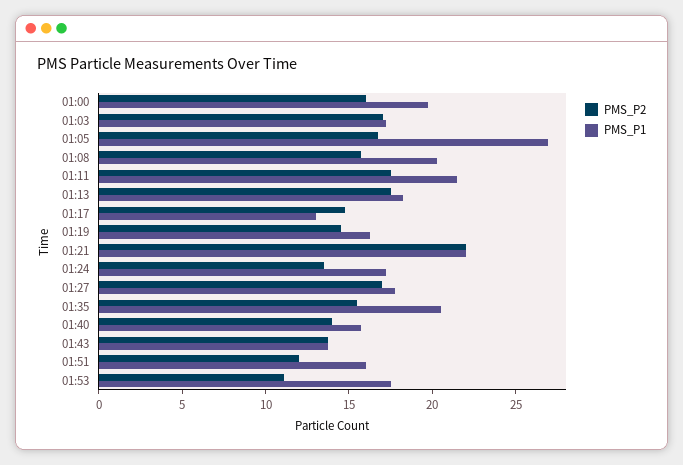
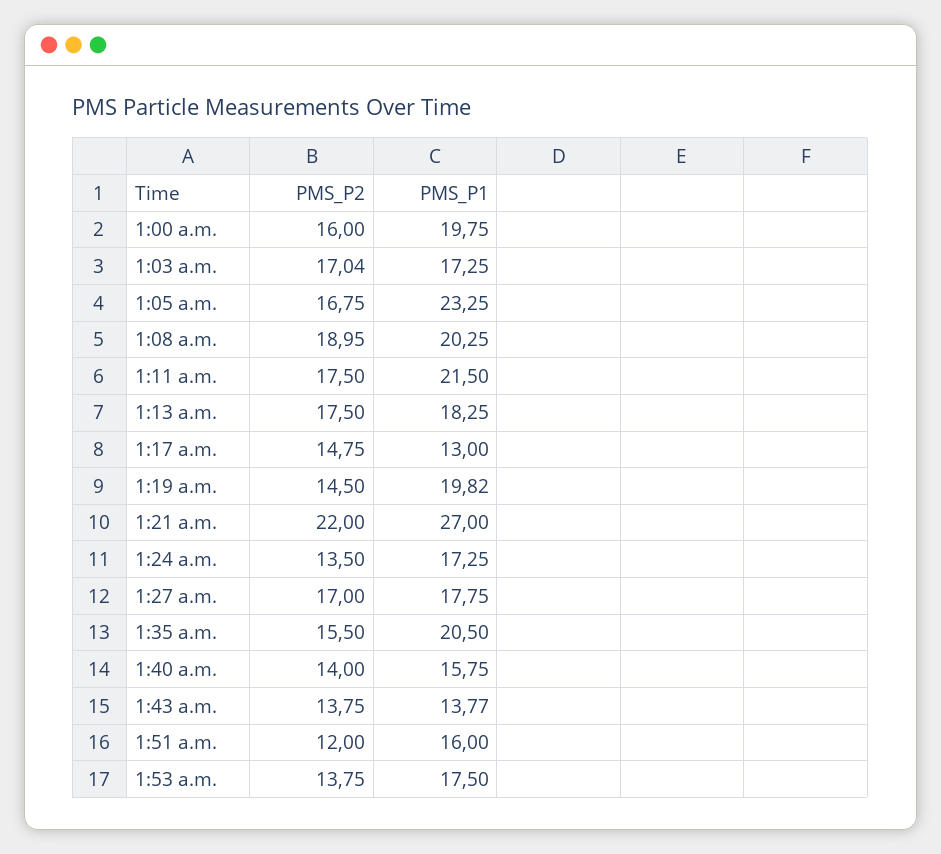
  {
    "PMS_P2": {
      "01:00": 16,
      "01:03": 17.04,
      "01:05": 16.75,
-     "01:08": 16,
+     "01:08": 18.95,
      "01:11": 17.5,
      "01:13": 17.5,
      "01:17": 14.75,
      "01:19": 14.5,
      "01:21": 22,
      "01:24": 13.5,
      "01:27": 17,
      "01:35": 15.5,
      "01:40": 14,
      "01:43": 13.75,
      "01:51": 12,
-     "01:53": 11
+     "01:53": 13.75
    },
    "PMS_P1": {
      "01:00": 19.75,
      "01:03": 17.25,
-     "01:05": 27,
+     "01:05": 23.25,
      "01:08": 20.25,
      "01:11": 21.5,
      "01:13": 18.25,
      "01:17": 13,
-     "01:19": 16,
+     "01:19": 19.82,
-     "01:21": 22,
+     "01:21": 27,
      "01:24": 17.25,
      "01:27": 17.75,
      "01:35": 20.5,
      "01:40": 15.75,
      "01:43": 13.77,
      "01:51": 16,
      "01:53": 17.5
    }
  }

